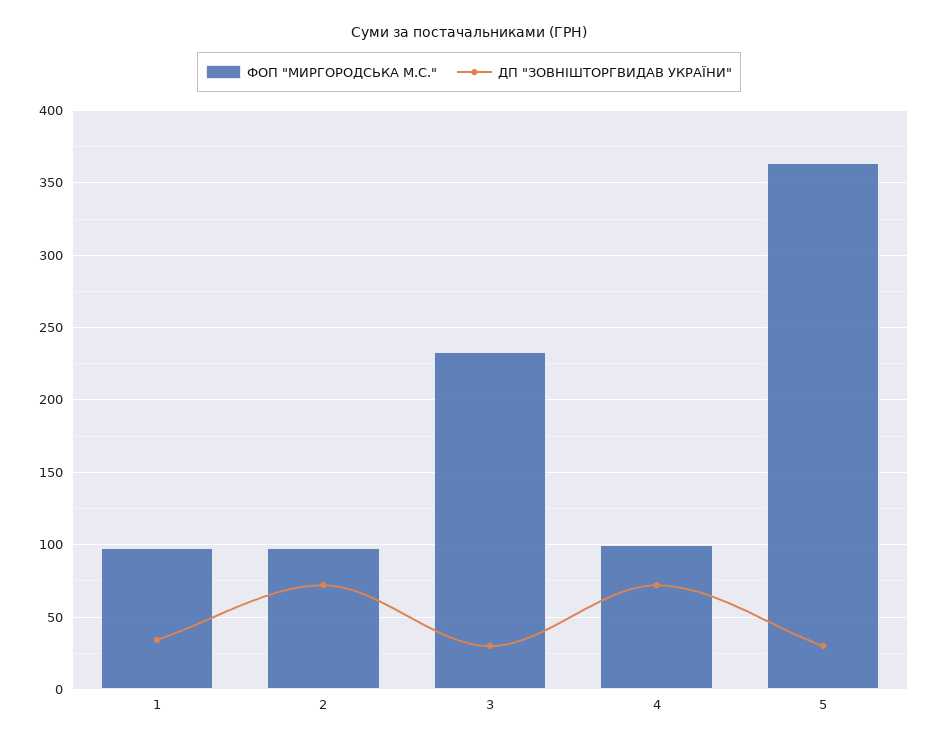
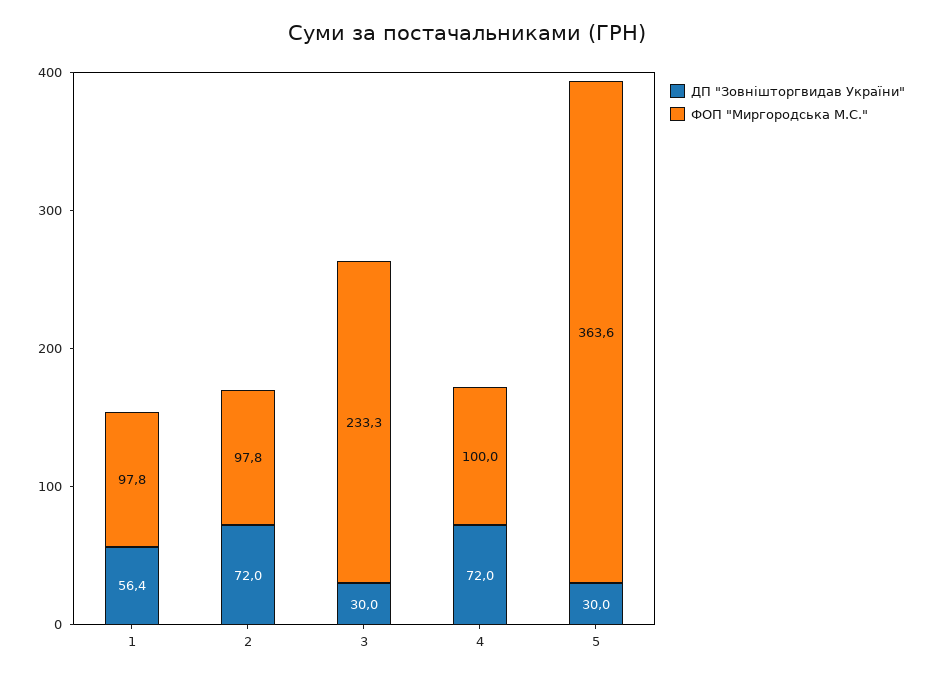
  {
    "ФОП \"МИРГОРОДСЬКА М.С.\"": {
      "1": 97.8,
      "2": 97.8,
      "3": 233.3,
      "4": 100,
      "5": 363.6
    },
    "ДП \"ЗОВНІШТОРГВИДАВ УКРАЇНИ\"": {
-     "1": 35,
+     "1": 56.4,
      "2": 72,
      "3": 30,
      "4": 72,
      "5": 30
    }
  }

